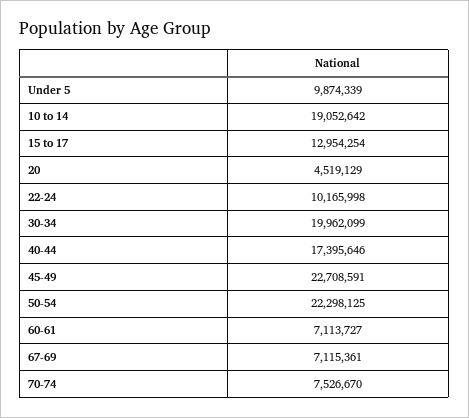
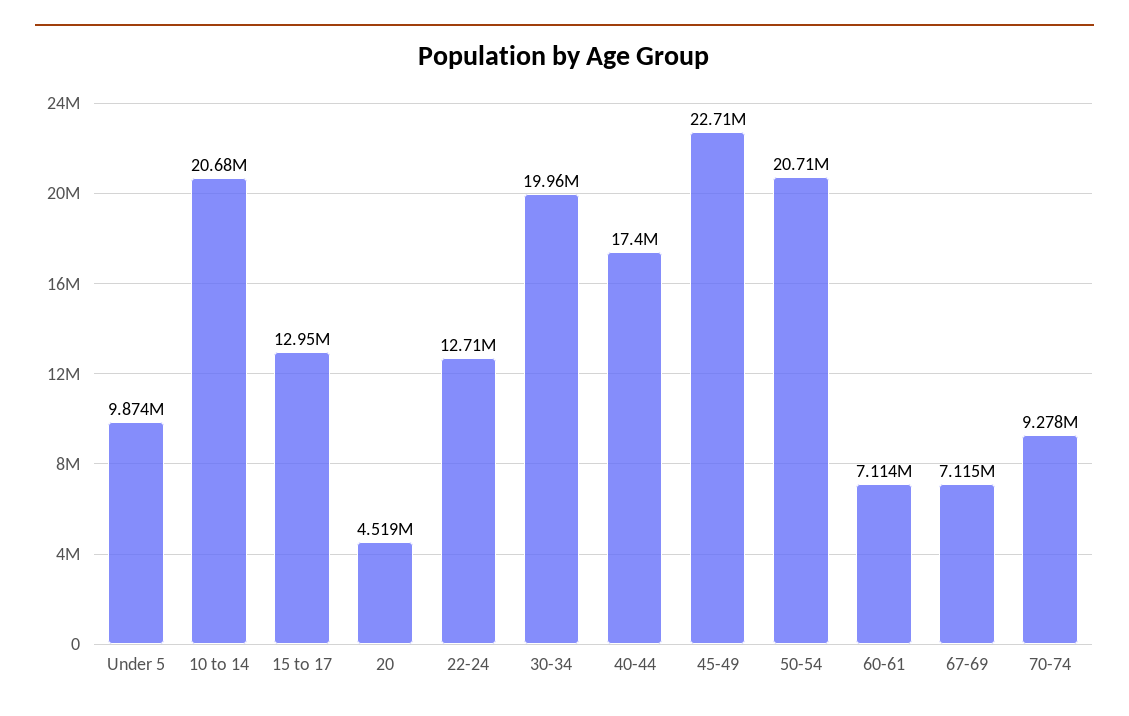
  {
    "Under 5": 9874339,
-   "10 to 14": 19052642,
+   "10 to 14": 20680000,
    "15 to 17": 12954254,
    "20": 4519129,
-   "22-24": 10165998,
+   "22-24": 12710000,
    "30-34": 19962099,
    "40-44": 17395646,
    "45-49": 22708591,
-   "50-54": 22298125,
+   "50-54": 20710000,
    "60-61": 7113727,
    "67-69": 7115361,
-   "70-74": 7526670
+   "70-74": 9278000
  }

